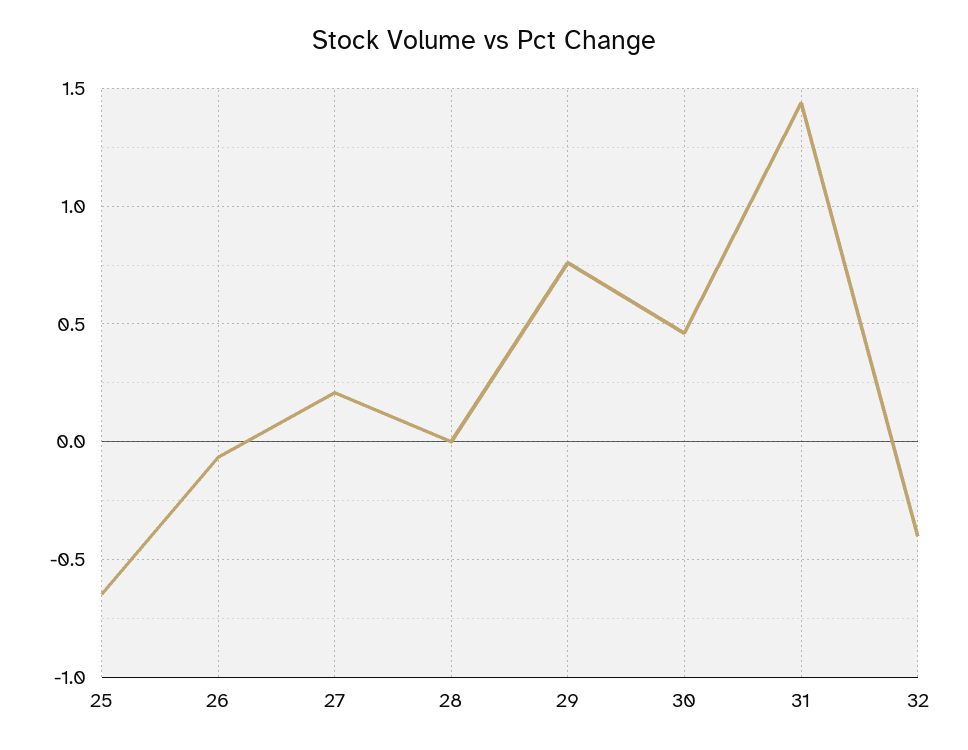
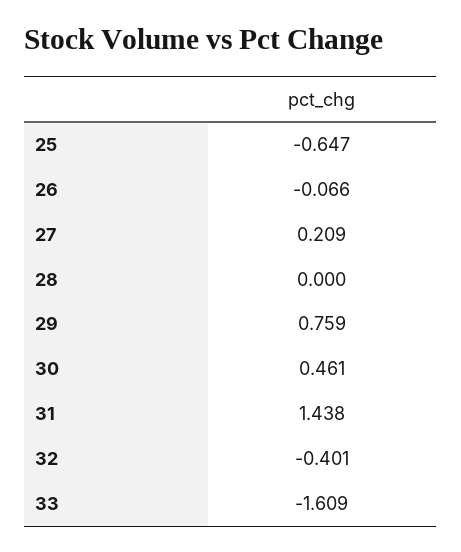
  {
    "25": -0.647,
    "26": -0.066,
    "27": 0.209,
    "28": 0,
    "29": 0.759,
    "30": 0.461,
    "31": 1.438,
-   "32": -0.401
+   "32": -0.401,
+   "33": -1.609
  }

